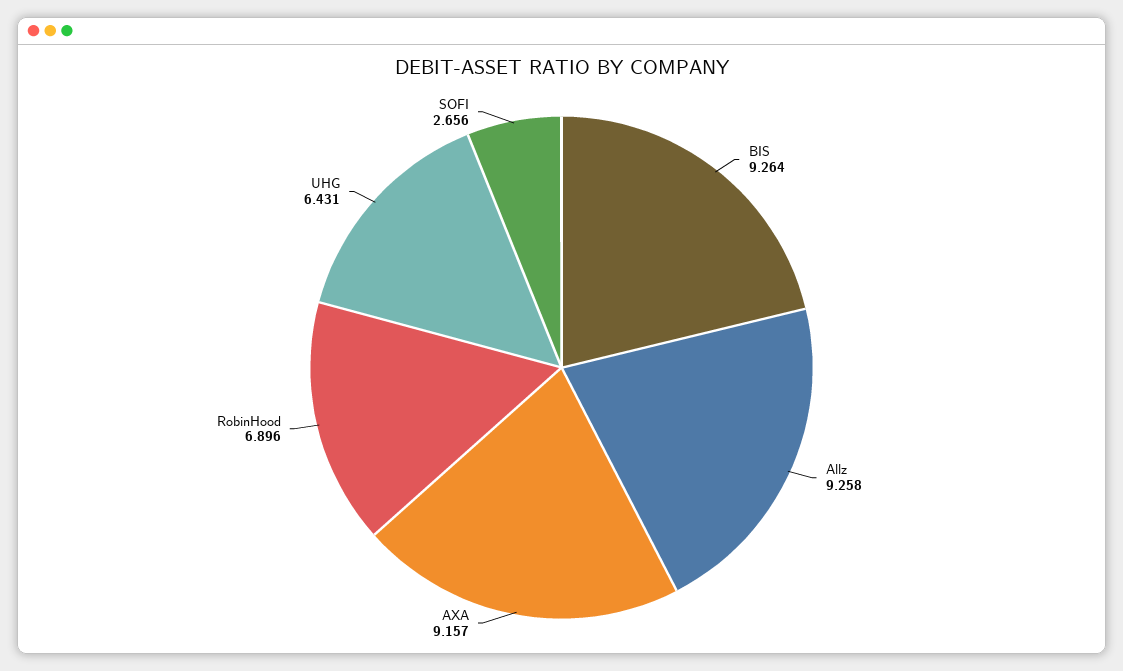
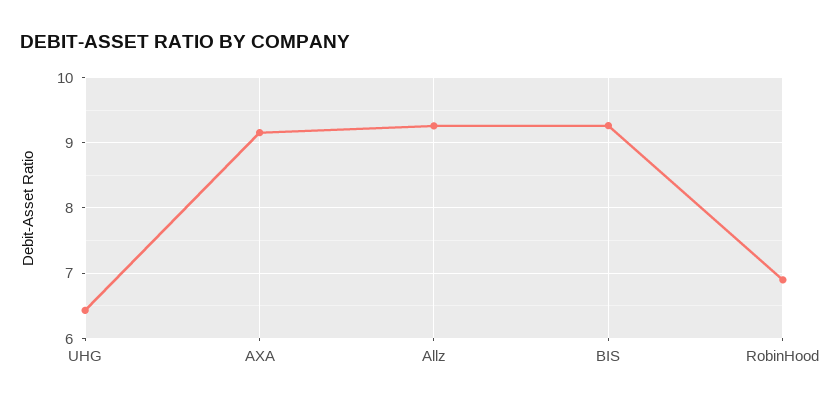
  {
    "BIS": 9.264,
    "Allz": 9.258,
    "AXA": 9.157,
    "RobinHood": 6.896,
-   "UHG": 6.431,
+   "UHG": 6.431
-   "SOFI": 2.656
  }

